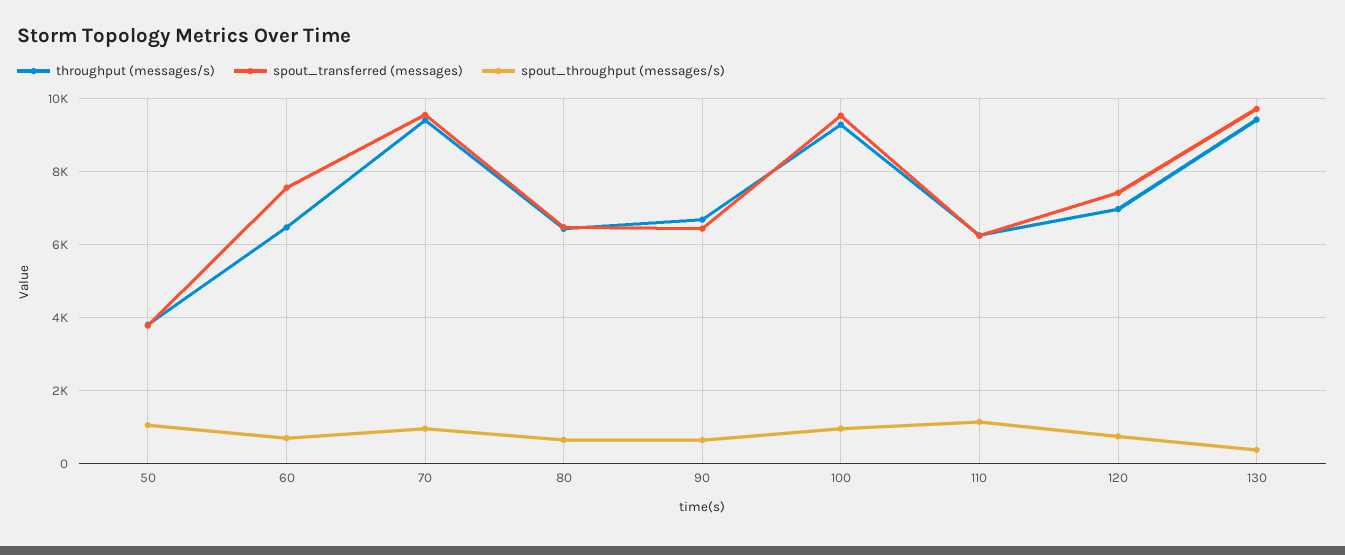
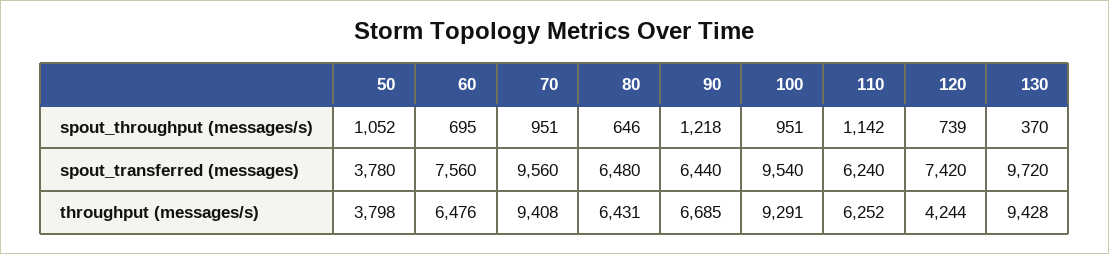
  {
    "throughput (messages/s)": {
      "50": 3798,
      "60": 6476,
      "70": 9408,
      "80": 6431,
      "90": 6685,
      "100": 9291,
      "110": 6252,
-     "120": 7000,
+     "120": 4244,
      "130": 9428
    },
    "spout_transferred (messages)": {
      "50": 3780,
      "60": 7560,
      "70": 9560,
      "80": 6480,
      "90": 6440,
      "100": 9540,
      "110": 6240,
      "120": 7420,
      "130": 9720
    },
    "spout_throughput (messages/s)": {
      "50": 1052,
      "60": 695,
      "70": 951,
      "80": 646,
-     "90": 600,
+     "90": 1218,
      "100": 951,
      "110": 1142,
      "120": 739,
      "130": 370
    }
  }

